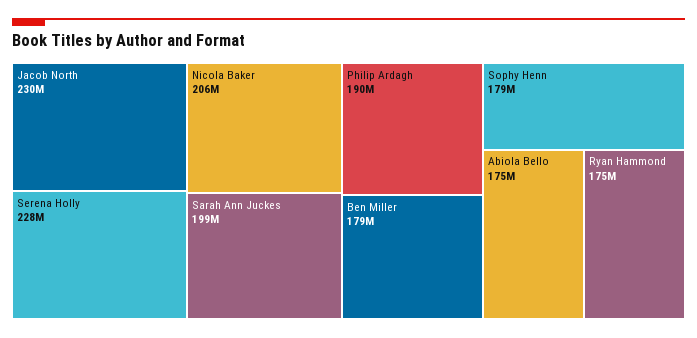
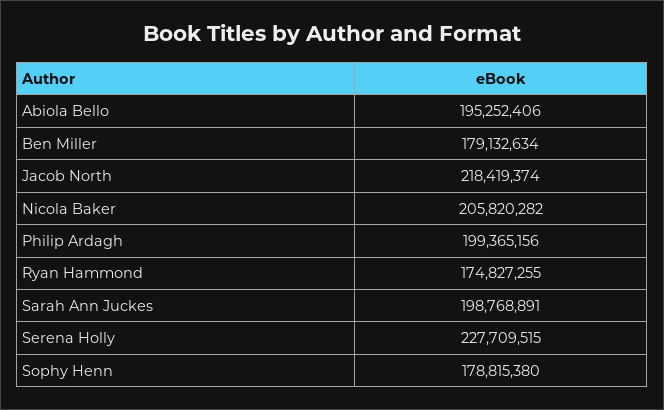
  {
-   "Jacob North": 230000000,
+   "Jacob North": 218419374,
    "Serena Holly": 227709515,
    "Nicola Baker": 205820282,
    "Sarah Ann Juckes": 198768891,
-   "Philip Ardagh": 190000000,
+   "Philip Ardagh": 199365156,
    "Ben Miller": 179132634,
    "Sophy Henn": 178815380,
-   "Abiola Bello": 175000000,
+   "Abiola Bello": 195252406,
    "Ryan Hammond": 174827255
  }

